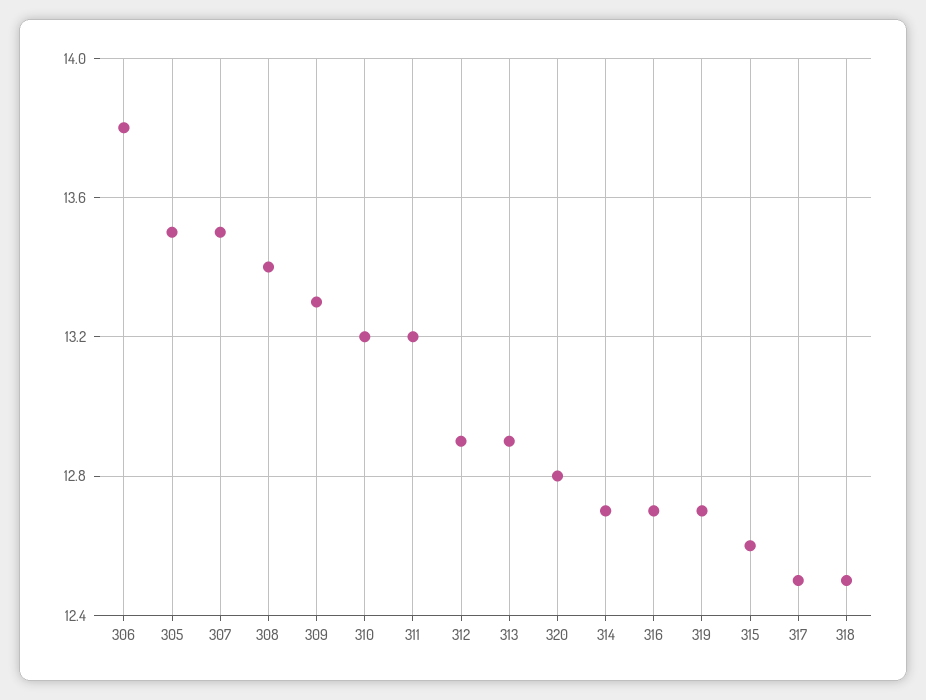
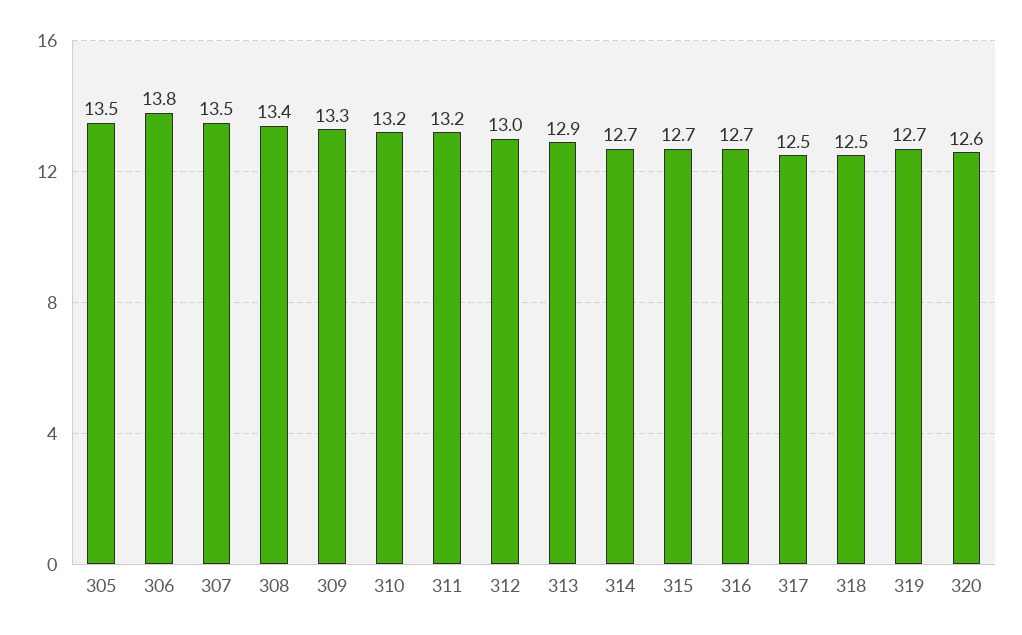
  {
    "306": 13.8,
    "305": 13.5,
    "307": 13.5,
    "308": 13.4,
    "309": 13.3,
    "310": 13.2,
    "311": 13.2,
-   "312": 12.9,
+   "312": 13,
    "313": 12.9,
-   "320": 12.8,
+   "320": 12.6,
    "314": 12.7,
    "316": 12.7,
    "319": 12.7,
-   "315": 12.6,
+   "315": 12.7,
    "317": 12.5,
    "318": 12.5
  }

